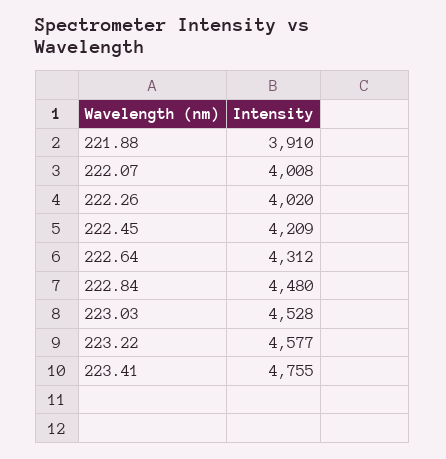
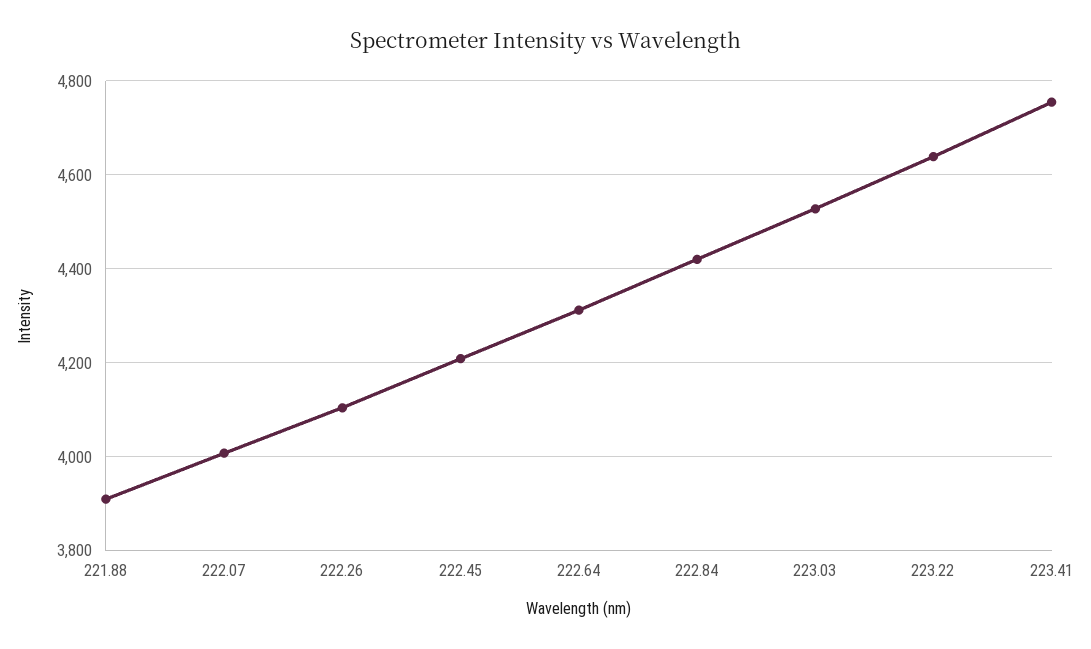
  {
    "221.88": 3910,
    "222.07": 4008,
-   "222.26": 4020,
+   "222.26": 4100,
    "222.45": 4209,
    "222.64": 4312,
-   "222.84": 4480,
+   "222.84": 4420,
    "223.03": 4528,
-   "223.22": 4577,
+   "223.22": 4640,
    "223.41": 4755
  }

